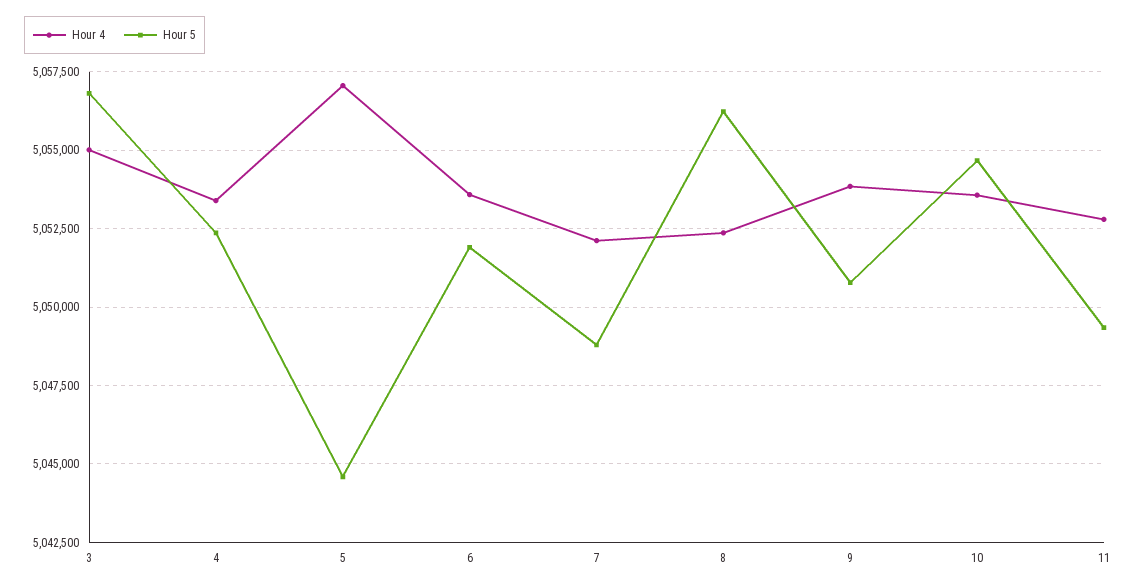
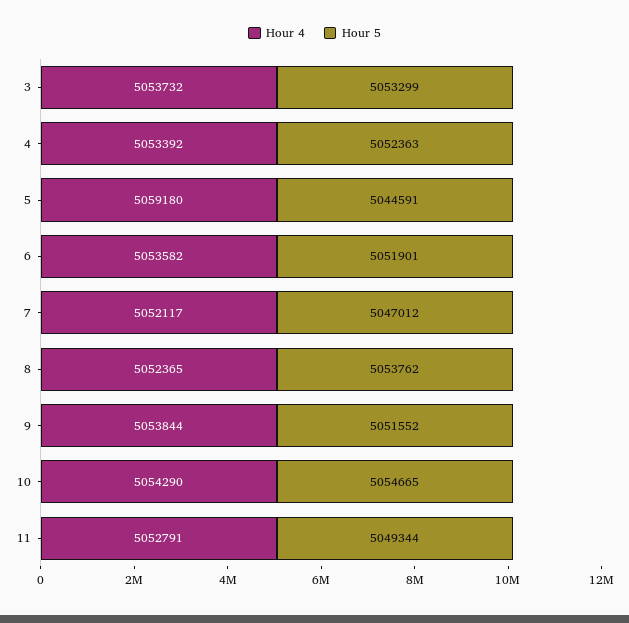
  {
    "Hour 4": {
-     "3": 5055000,
+     "3": 5053732,
      "4": 5053392,
-     "5": 5057000,
+     "5": 5059180,
      "6": 5053582,
      "7": 5052117,
      "8": 5052365,
      "9": 5053844,
-     "10": 5053500,
+     "10": 5054290,
      "11": 5052791
    },
    "Hour 5": {
-     "3": 5056750,
+     "3": 5053299,
      "4": 5052363,
      "5": 5044591,
      "6": 5051901,
-     "7": 5048750,
+     "7": 5047012,
-     "8": 5056250,
+     "8": 5053762,
-     "9": 5050750,
+     "9": 5051552,
      "10": 5054665,
      "11": 5049344
    }
  }

